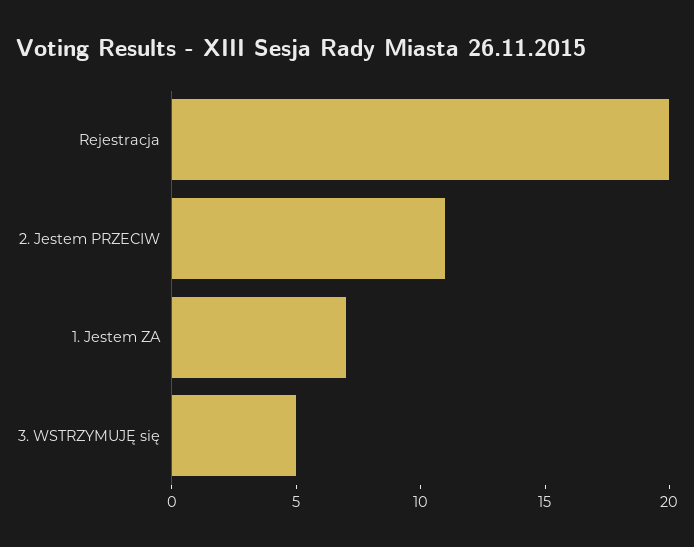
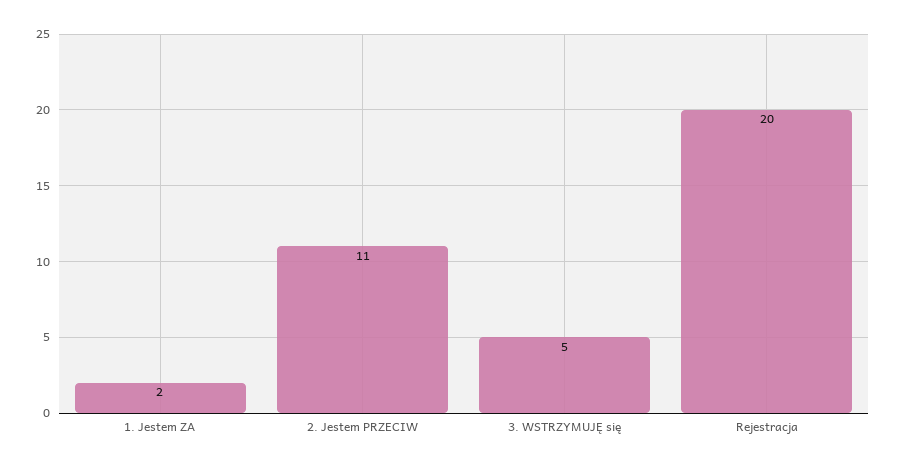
  {
    "Rejestracja": 20,
    "2. Jestem PRZECIW": 11,
-   "1. Jestem ZA": 7,
+   "1. Jestem ZA": 2,
    "3. WSTRZYMUJĘ się": 5
  }

